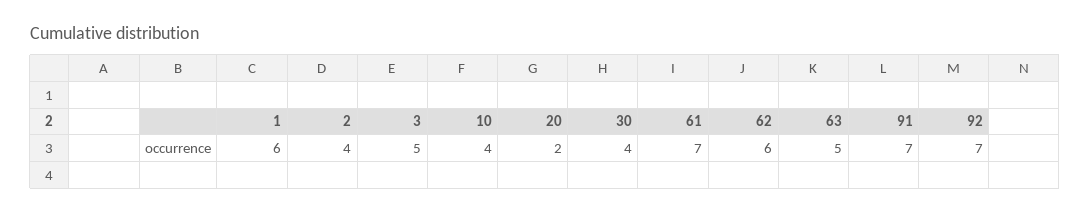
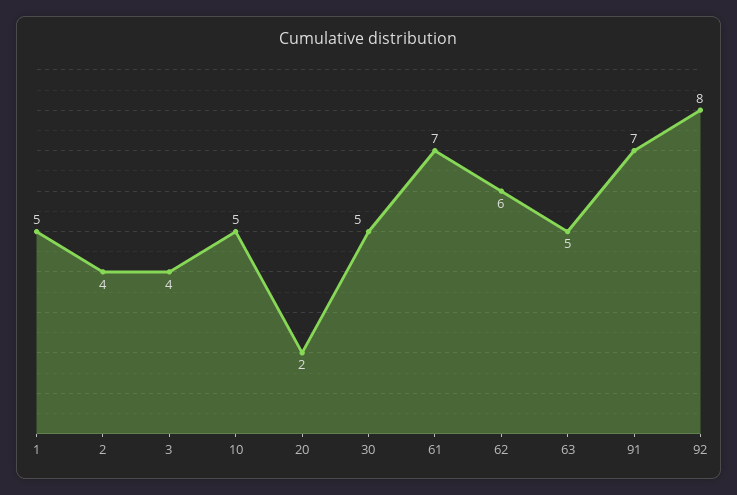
  {
-   "1": 6,
+   "1": 5,
    "2": 4,
-   "3": 5,
+   "3": 4,
-   "10": 4,
+   "10": 5,
    "20": 2,
-   "30": 4,
+   "30": 5,
    "61": 7,
    "62": 6,
    "63": 5,
    "91": 7,
-   "92": 7
+   "92": 8
  }

